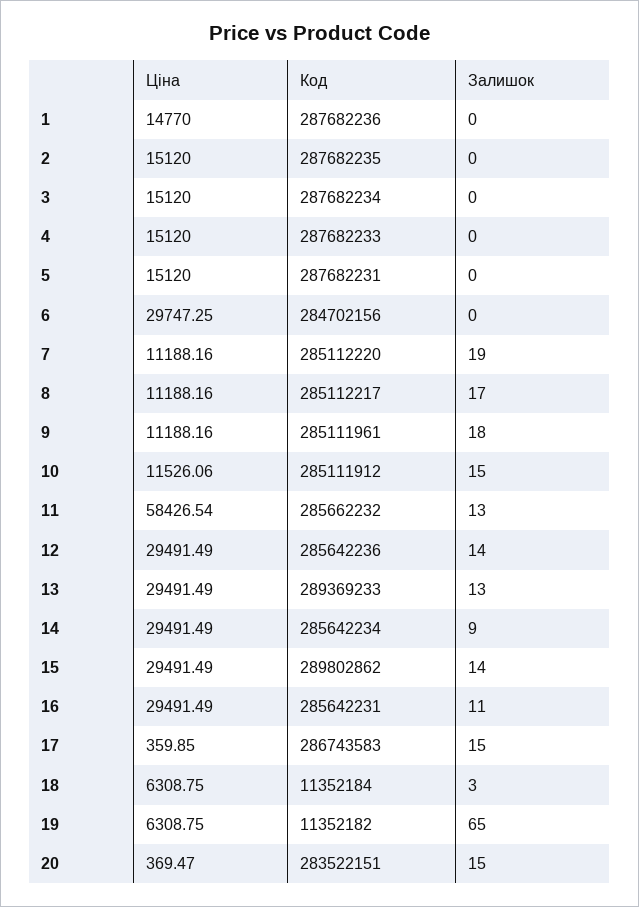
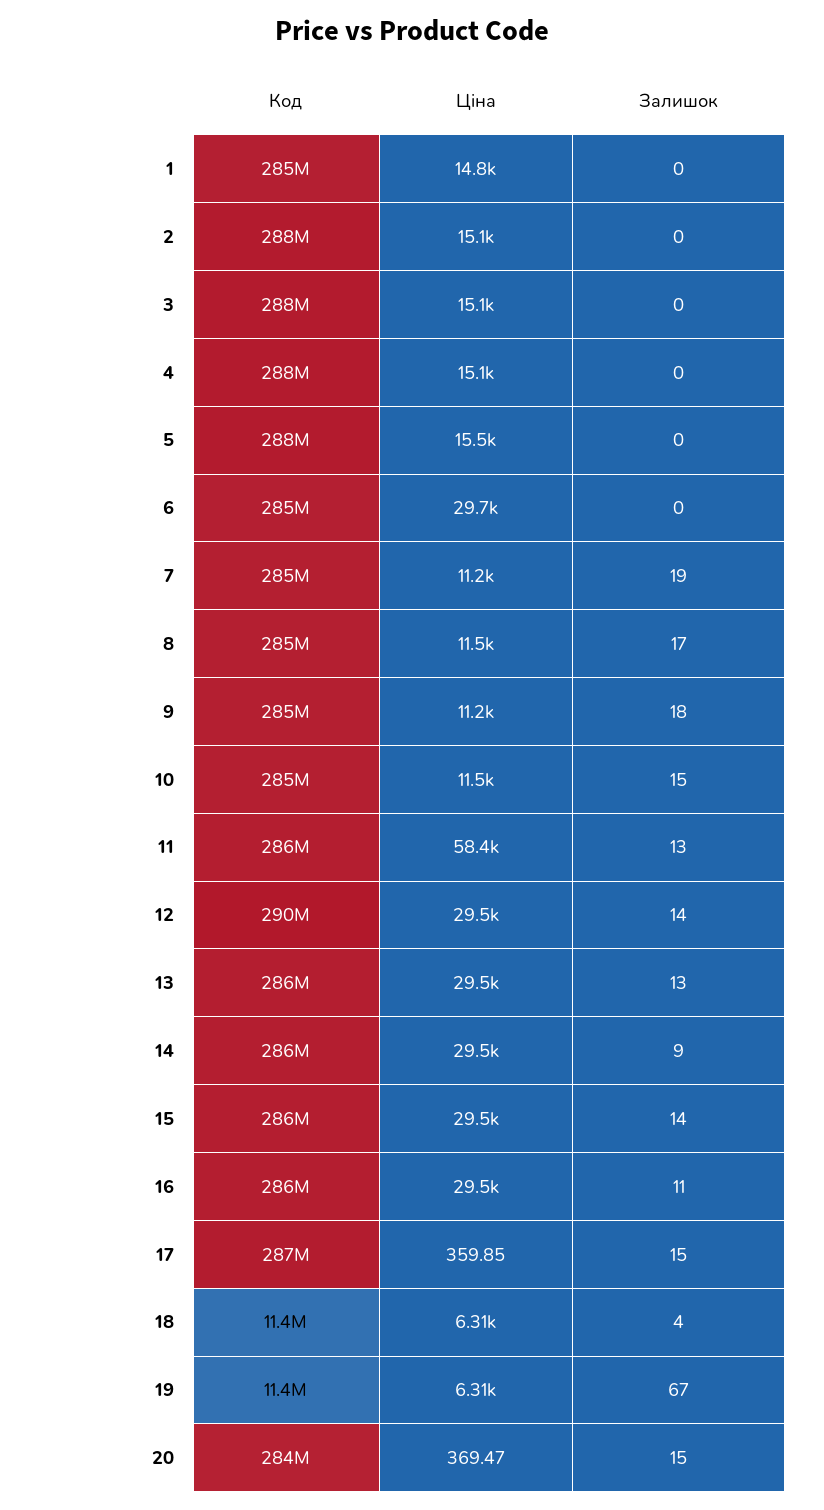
  {
    "Ціна": {
      "1": 14770,
      "2": 15120,
      "3": 15120,
      "4": 15120,
-     "5": 15120,
+     "5": 15500,
      "6": 29747.25,
      "7": 11188.16,
-     "8": 11188.16,
+     "8": 11500,
      "9": 11188.16,
      "10": 11526.06,
      "11": 58426.54,
      "12": 29491.49,
      "13": 29491.49,
      "14": 29491.49,
      "15": 29491.49,
      "16": 29491.49,
      "17": 359.85,
      "18": 6308.75,
      "19": 6308.75,
      "20": 369.47
    },
    "Код": {
-     "1": 287682236,
+     "1": 285000000,
      "2": 287682235,
      "3": 287682234,
      "4": 287682233,
      "5": 287682231,
      "6": 284702156,
      "7": 285112220,
      "8": 285112217,
      "9": 285111961,
      "10": 285111912,
      "11": 285662232,
-     "12": 285642236,
+     "12": 290000000,
-     "13": 289369233,
+     "13": 286000000,
      "14": 285642234,
-     "15": 289802862,
+     "15": 286000000,
      "16": 285642231,
      "17": 286743583,
      "18": 11352184,
      "19": 11352182,
      "20": 283522151
    },
    "Залишок": {
      "1": 0,
      "2": 0,
      "3": 0,
      "4": 0,
      "5": 0,
      "6": 0,
      "7": 19,
      "8": 17,
      "9": 18,
      "10": 15,
      "11": 13,
      "12": 14,
      "13": 13,
      "14": 9,
      "15": 14,
      "16": 11,
      "17": 15,
-     "18": 3,
+     "18": 4,
-     "19": 65,
+     "19": 67,
      "20": 15
    }
  }

